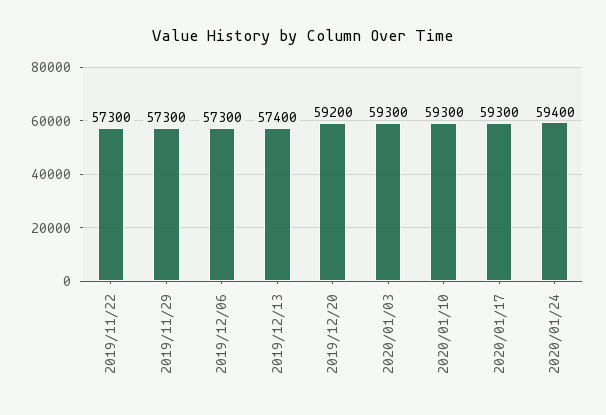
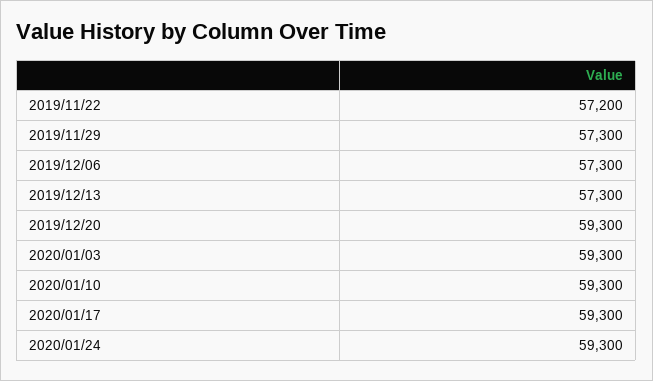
  {
-   "2019/11/22": 57300,
+   "2019/11/22": 57200,
    "2019/11/29": 57300,
    "2019/12/06": 57300,
-   "2019/12/13": 57400,
+   "2019/12/13": 57300,
-   "2019/12/20": 59200,
+   "2019/12/20": 59300,
    "2020/01/03": 59300,
    "2020/01/10": 59300,
    "2020/01/17": 59300,
-   "2020/01/24": 59400
+   "2020/01/24": 59300
  }

